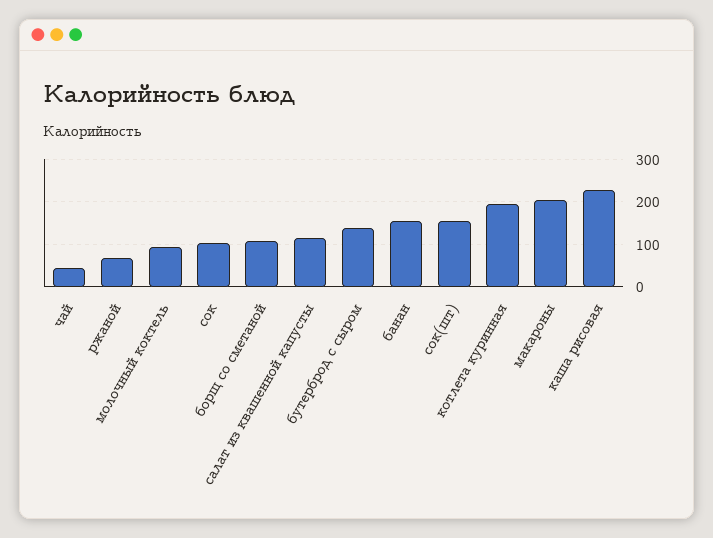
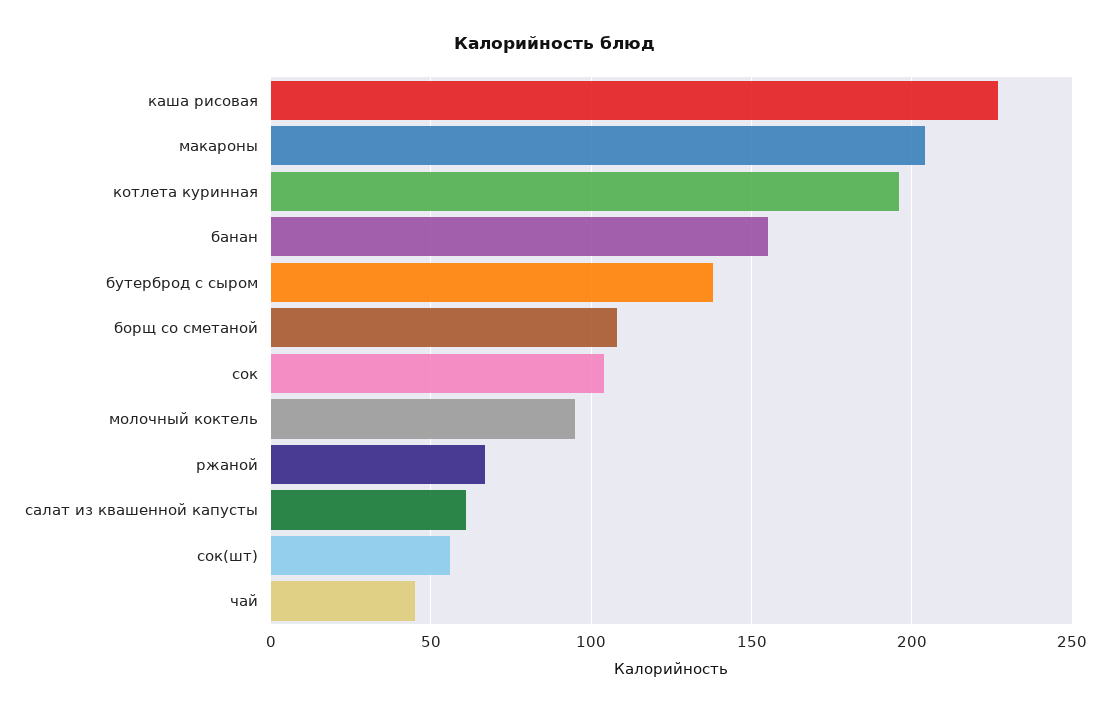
  {
    "чай": 45,
    "ржаной": 65,
    "молочный коктель": 95,
    "сок": 105,
    "борщ со сметаной": 110,
-   "салат из квашенной капусты": 120,
+   "салат из квашенной капусты": 60,
    "бутерброд с сыром": 140,
    "банан": 155,
-   "сок(шт)": 160,
+   "сок(шт)": 55,
    "котлета куринная": 195,
    "макароны": 205,
    "каша рисовая": 225
  }

